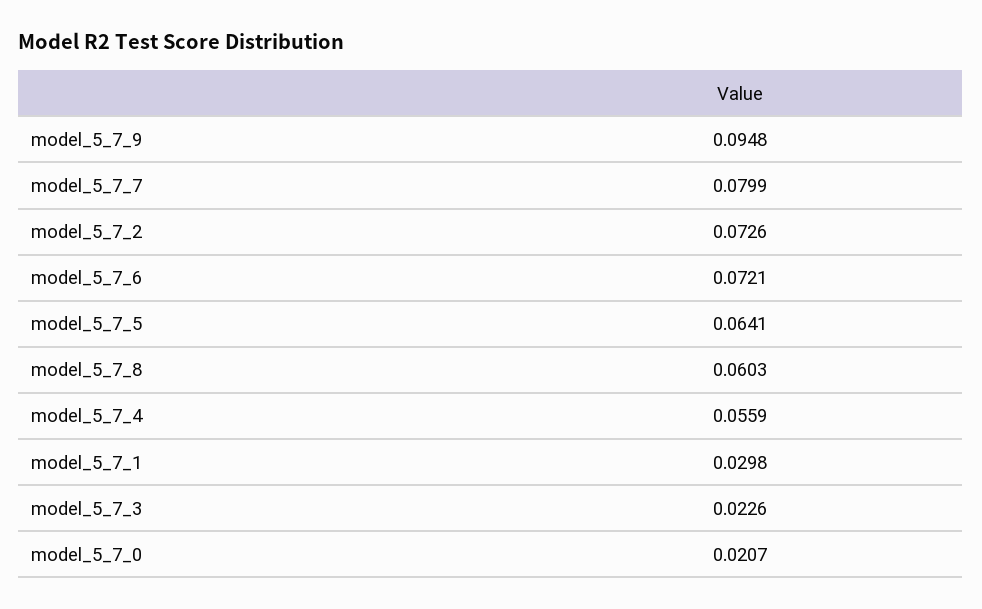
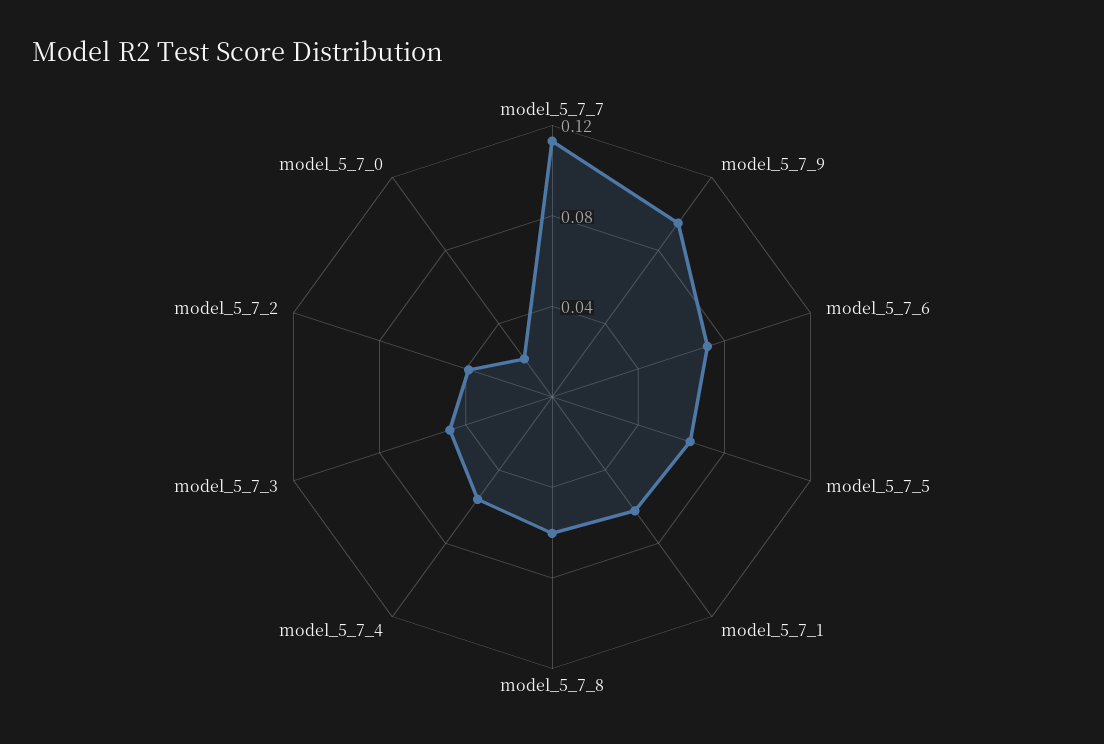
  {
    "model_5_7_9": 0.0948,
-   "model_5_7_7": 0.0799,
+   "model_5_7_7": 0.11,
-   "model_5_7_2": 0.0726,
+   "model_5_7_2": 0.04,
    "model_5_7_6": 0.0721,
    "model_5_7_5": 0.0641,
    "model_5_7_8": 0.0603,
    "model_5_7_4": 0.0559,
-   "model_5_7_1": 0.0298,
+   "model_5_7_1": 0.06,
-   "model_5_7_3": 0.0226,
+   "model_5_7_3": 0.05,
    "model_5_7_0": 0.0207
  }

